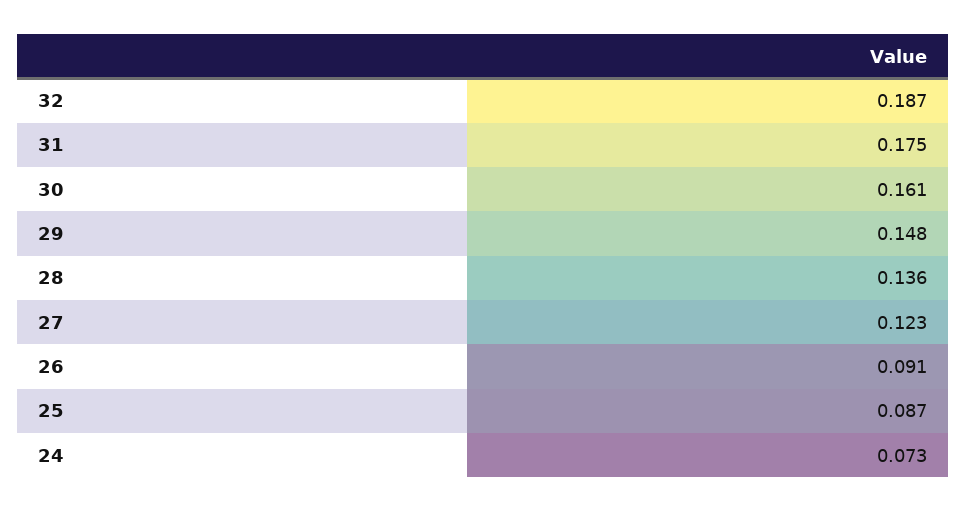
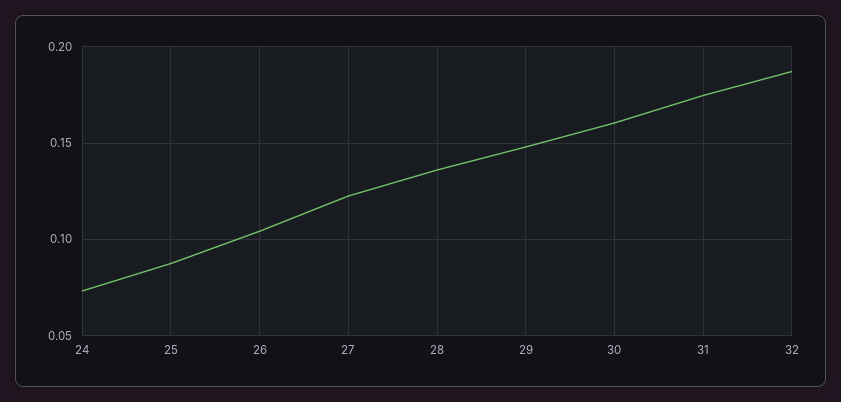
  {
    "32": 0.187,
    "31": 0.175,
    "30": 0.161,
    "29": 0.148,
    "28": 0.136,
    "27": 0.123,
-   "26": 0.091,
+   "26": 0.105,
    "25": 0.087,
    "24": 0.073
  }

